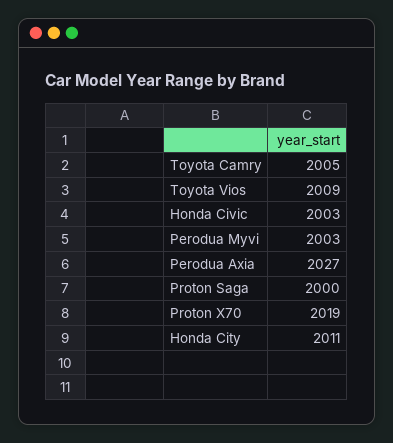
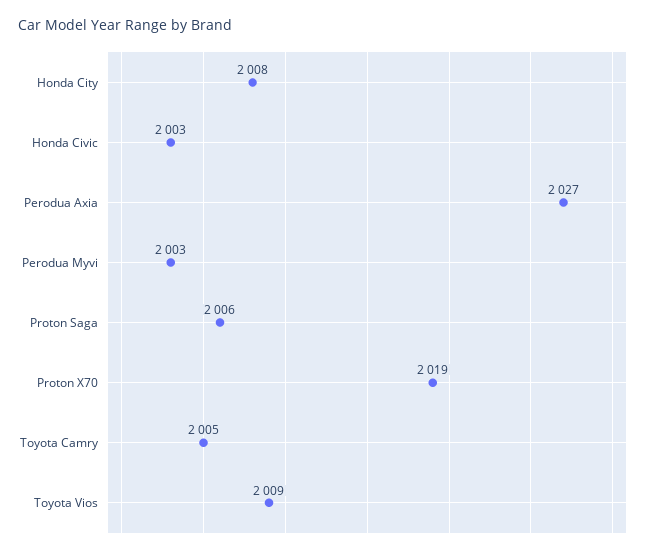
  {
    "Toyota Camry": 2005,
    "Toyota Vios": 2009,
    "Honda Civic": 2003,
    "Perodua Myvi": 2003,
    "Perodua Axia": 2027,
-   "Proton Saga": 2000,
+   "Proton Saga": 2006,
    "Proton X70": 2019,
-   "Honda City": 2011
+   "Honda City": 2008
  }

